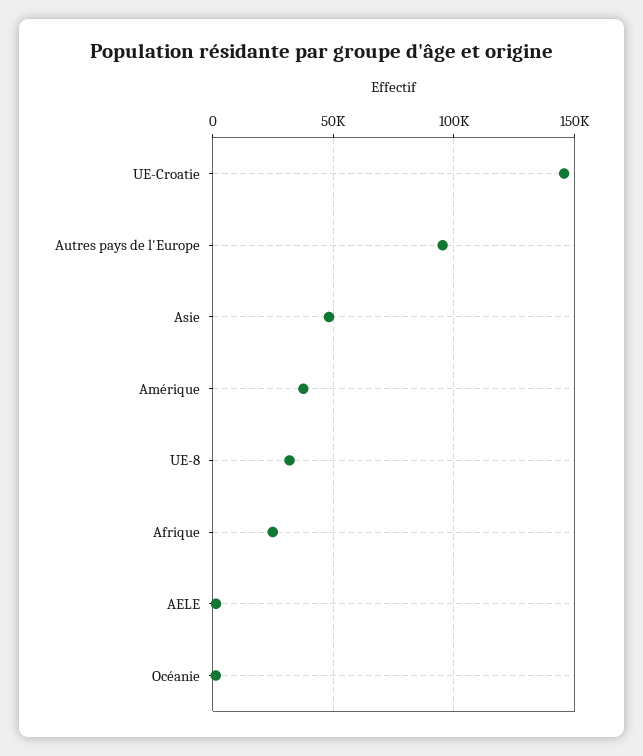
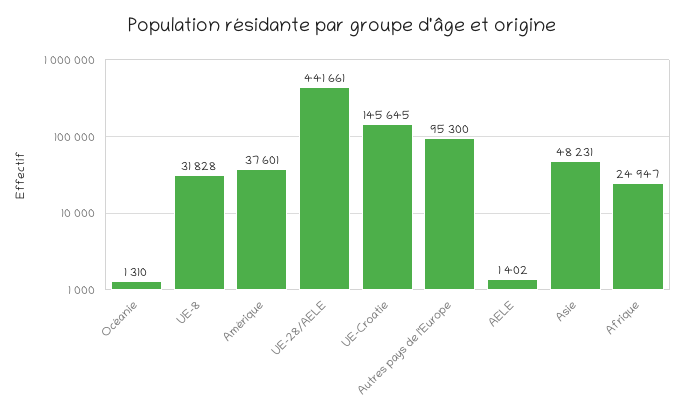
  {
    "UE-Croatie": 145645,
    "Autres pays de l'Europe": 95300,
    "Asie": 48231,
    "Amérique": 37601,
    "UE-8": 31828,
    "Afrique": 24947,
    "AELE": 1402,
-   "Océanie": 1310
+   "Océanie": 1310,
+   "UE-28/AELE": 441661
  }

